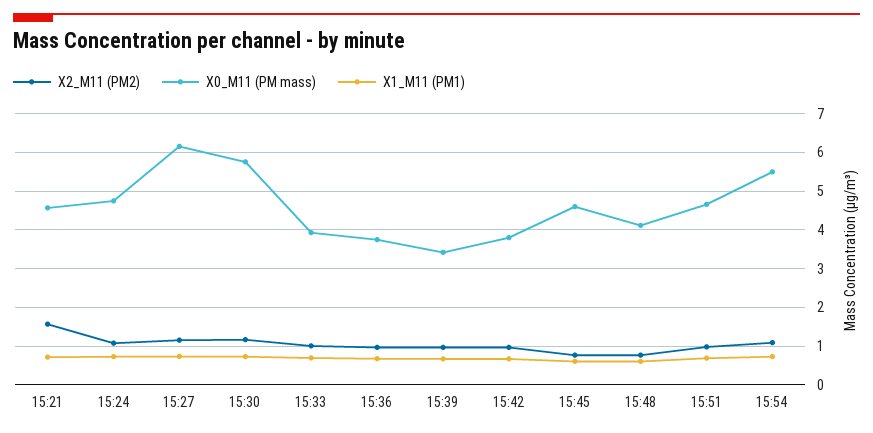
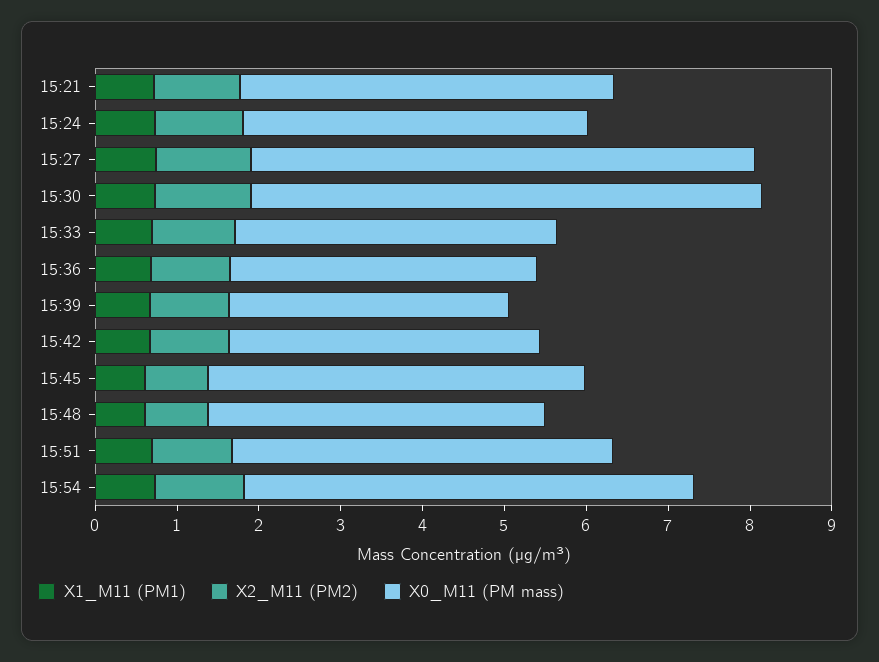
  {
    "X2_M11 (PM2)": {
-     "15:21": 1.6,
+     "15:21": 1,
      "15:24": 1,
      "15:27": 1.2,
      "15:30": 1.2,
      "15:33": 1,
      "15:36": 1,
      "15:39": 1,
      "15:42": 1,
      "15:45": 0.8,
      "15:48": 0.8,
      "15:51": 1,
      "15:54": 1
    },
    "X0_M11 (PM mass)": {
      "15:21": 4.6,
-     "15:24": 4.8,
+     "15:24": 4.2,
      "15:27": 6.2,
-     "15:30": 5.8,
+     "15:30": 6.2,
      "15:33": 4,
      "15:36": 3.8,
      "15:39": 3.4,
      "15:42": 3.8,
      "15:45": 4.6,
      "15:48": 4.2,
      "15:51": 4.6,
      "15:54": 5.6
    },
    "X1_M11 (PM1)": {
      "15:21": 0.8,
      "15:24": 0.8,
      "15:27": 0.8,
      "15:30": 0.8,
      "15:33": 0.8,
      "15:36": 0.6,
      "15:39": 0.6,
      "15:42": 0.6,
      "15:45": 0.6,
      "15:48": 0.6,
      "15:51": 0.6,
      "15:54": 0.8
    }
  }

